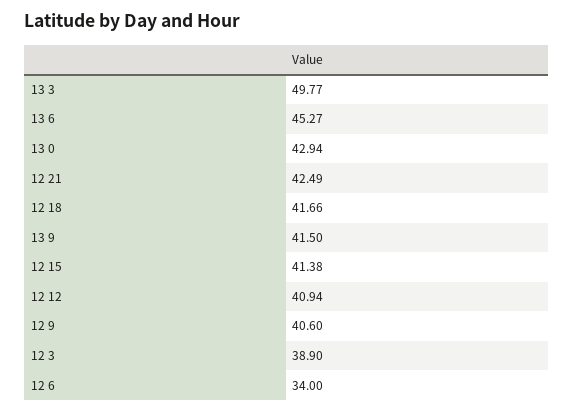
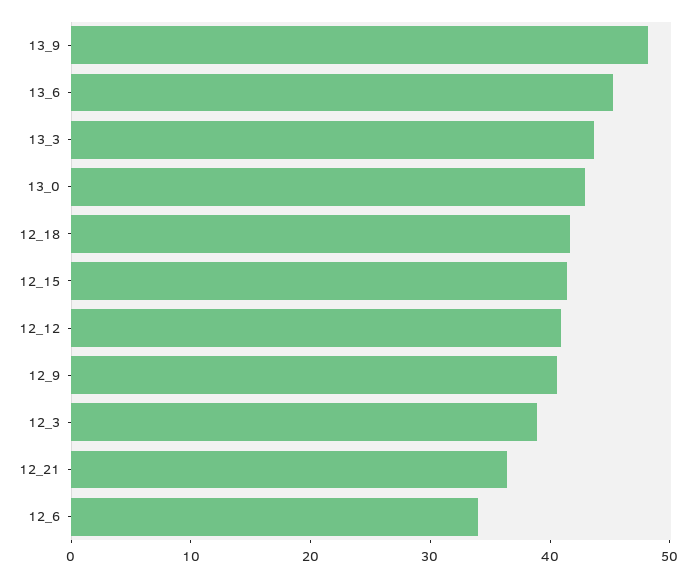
  {
-   "13 3": 49.77,
+   "13 3": 44,
    "13 6": 45.27,
    "13 0": 42.94,
-   "12 21": 42.49,
+   "12 21": 36,
    "12 18": 41.66,
-   "13 9": 41.5,
+   "13 9": 48,
    "12 15": 41.38,
    "12 12": 40.94,
    "12 9": 40.6,
    "12 3": 38.9,
    "12 6": 34
  }

